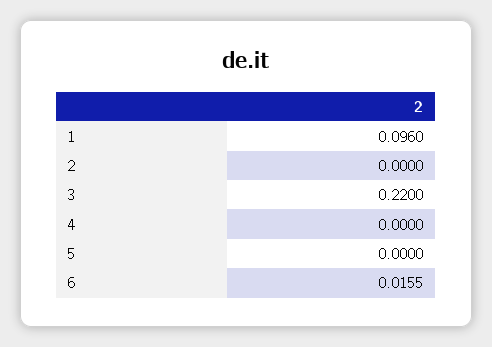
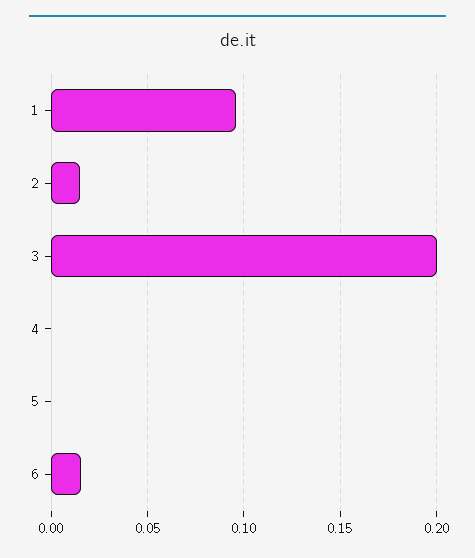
  {
    "1": 0.096,
-   "2": 0,
+   "2": 0.015,
-   "3": 0.22,
+   "3": 0.2,
    "4": 0,
    "5": 0,
    "6": 0.0155
  }

